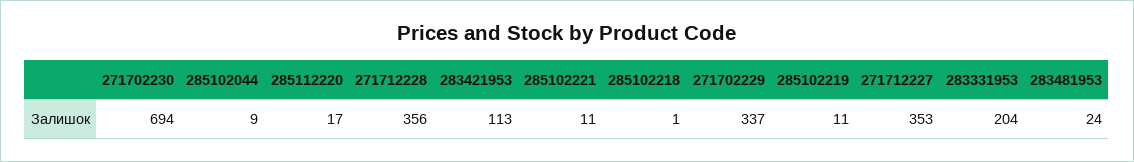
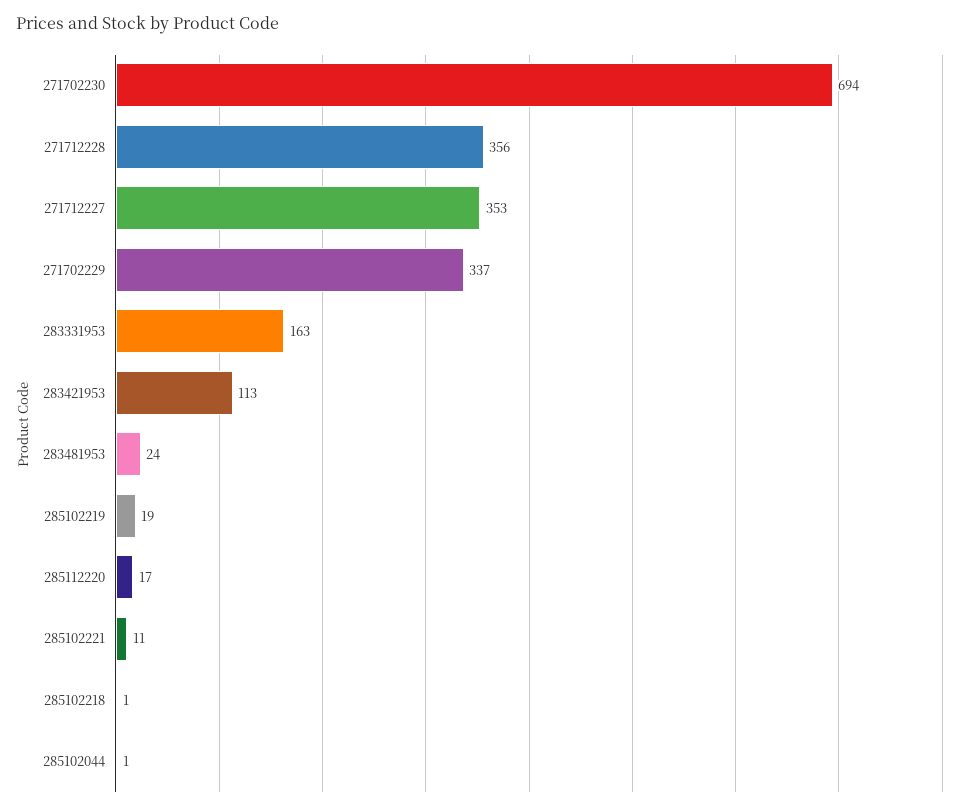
  {
    "271702230": 694,
-   "285102044": 9,
+   "285102044": 1,
    "285112220": 17,
    "271712228": 356,
    "283421953": 113,
    "285102221": 11,
    "285102218": 1,
    "271702229": 337,
-   "285102219": 11,
+   "285102219": 19,
    "271712227": 353,
-   "283331953": 204,
+   "283331953": 163,
    "283481953": 24
  }

